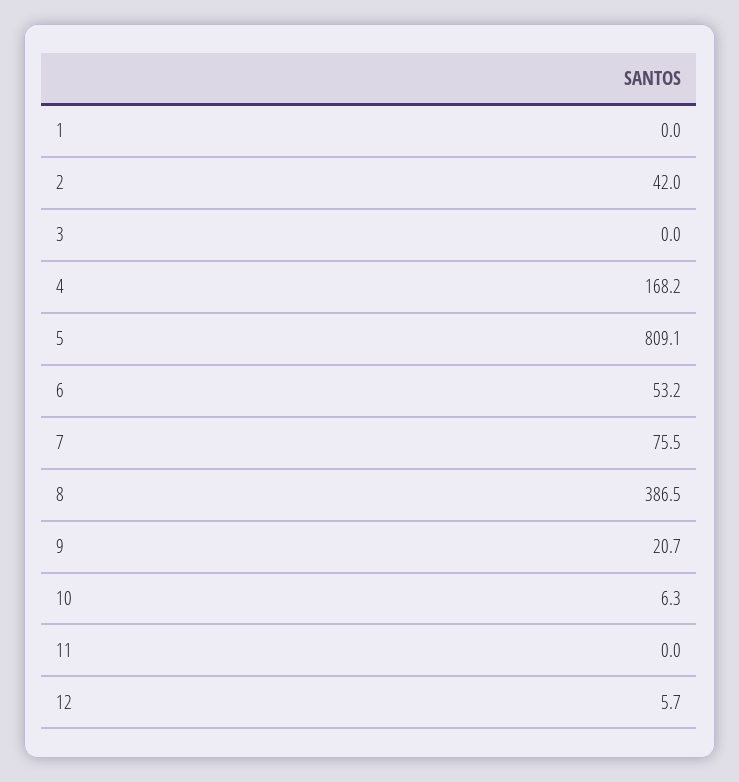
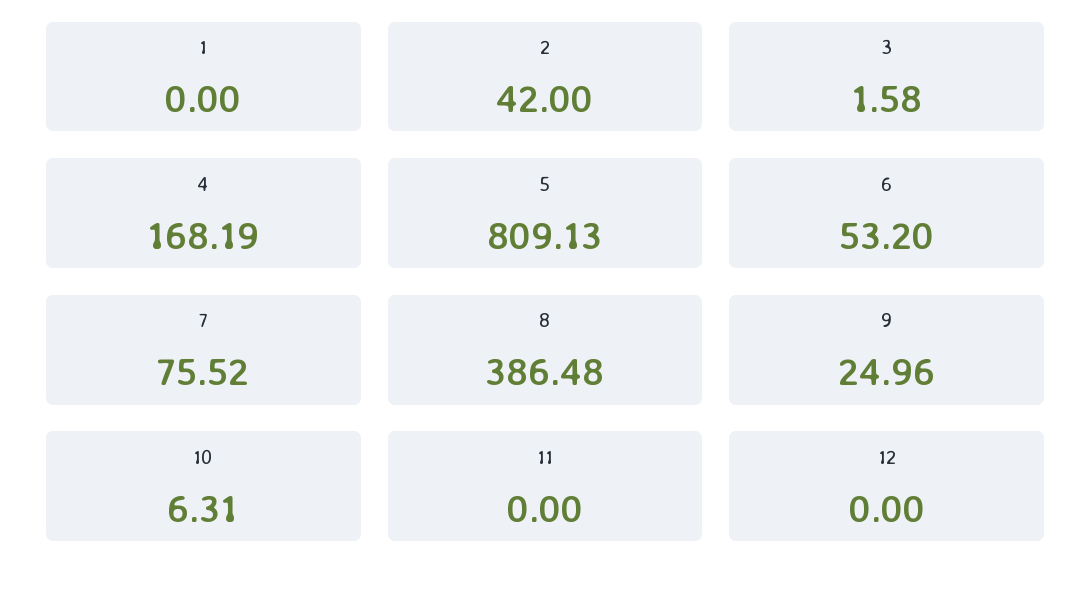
  {
    "1": 0,
    "2": 42,
-   "3": 0,
+   "3": 1.58,
    "4": 168.19,
    "5": 809.13,
    "6": 53.2,
    "7": 75.52,
    "8": 386.48,
-   "9": 20.7,
+   "9": 24.96,
    "10": 6.31,
    "11": 0,
-   "12": 5.7
+   "12": 0
  }

